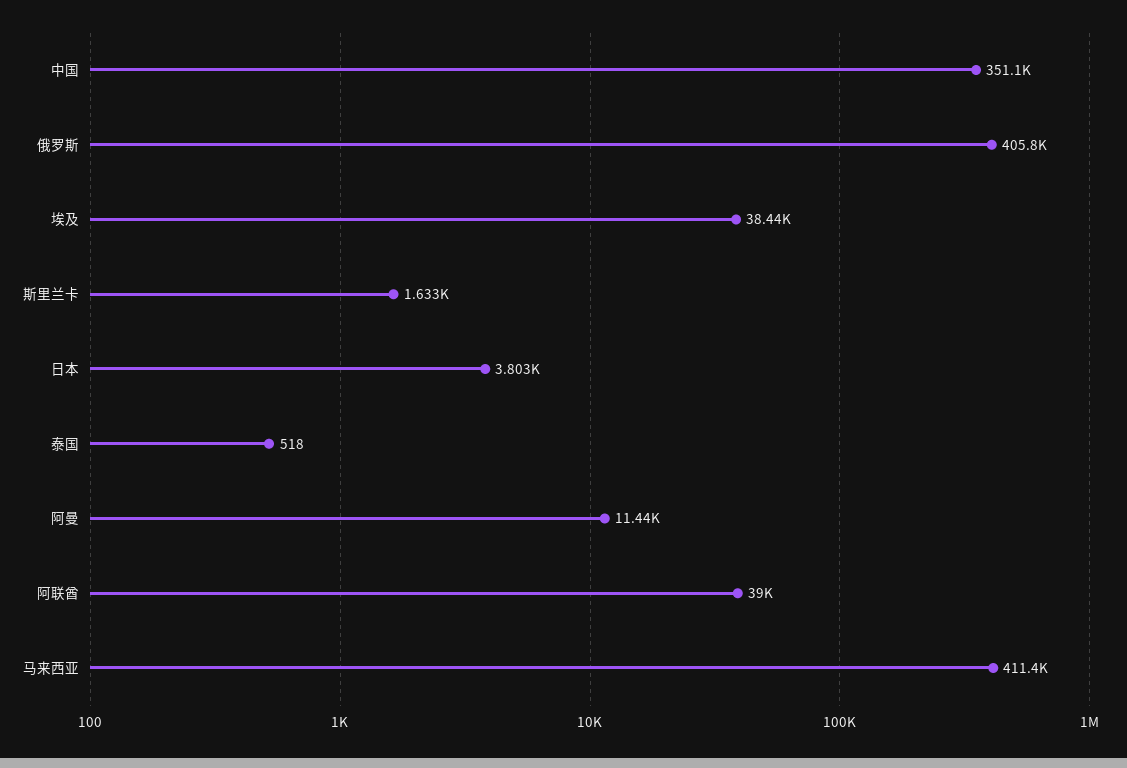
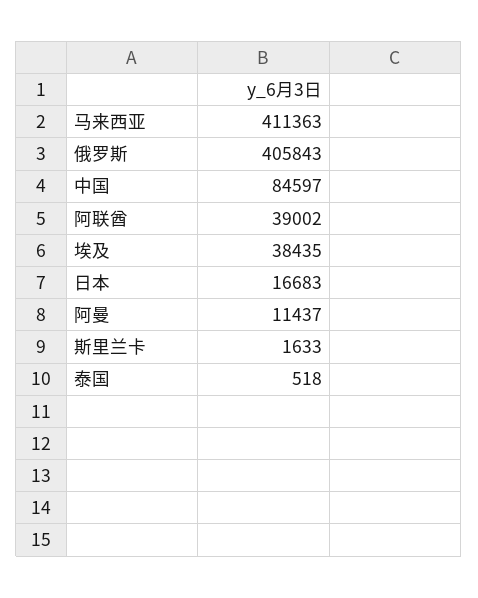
  {
-   "中国": 351100,
+   "中国": 84597,
    "俄罗斯": 405843,
    "埃及": 38435,
    "斯里兰卡": 1633,
-   "日本": 3803,
+   "日本": 16683,
    "泰国": 518,
    "阿曼": 11437,
    "阿联酋": 39002,
    "马来西亚": 411363
  }

